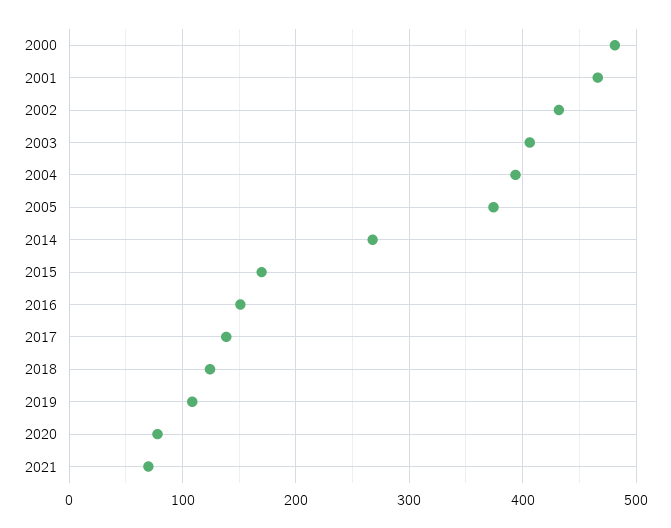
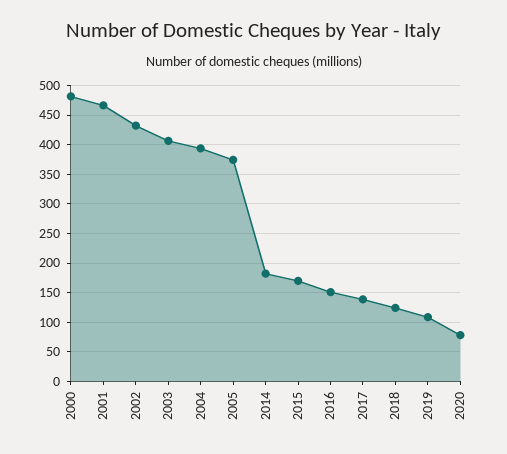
  {
    "2000": 480,
    "2001": 470,
    "2002": 430,
    "2003": 410,
    "2004": 390,
    "2005": 370,
-   "2014": 270,
+   "2014": 175,
    "2015": 170,
    "2016": 150,
    "2017": 140,
    "2018": 120,
    "2019": 110,
-   "2020": 80,
+   "2020": 80
-   "2021": 70
  }

